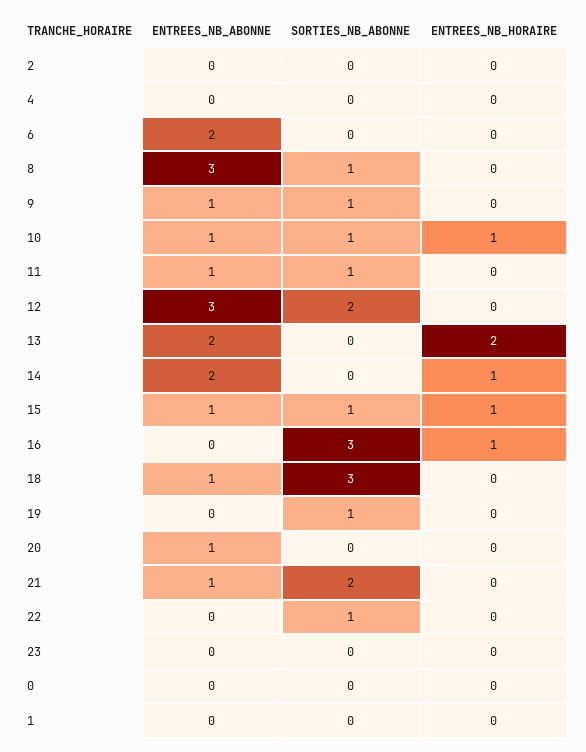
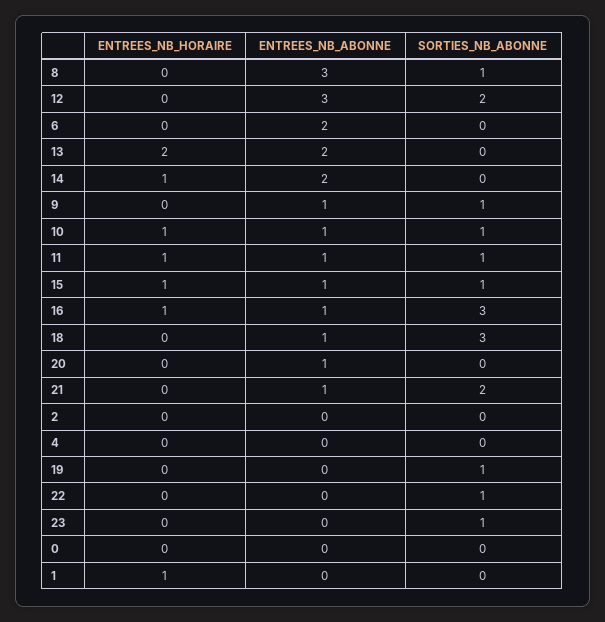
  {
    "ENTREES_NB_ABONNE": {
      "2": 0,
      "4": 0,
      "6": 2,
      "8": 3,
      "9": 1,
      "10": 1,
      "11": 1,
      "12": 3,
      "13": 2,
      "14": 2,
      "15": 1,
-     "16": 0,
+     "16": 1,
      "18": 1,
      "19": 0,
      "20": 1,
      "21": 1,
      "22": 0,
      "23": 0,
      "0": 0,
      "1": 0
    },
    "SORTIES_NB_ABONNE": {
      "2": 0,
      "4": 0,
      "6": 0,
      "8": 1,
      "9": 1,
      "10": 1,
      "11": 1,
      "12": 2,
      "13": 0,
      "14": 0,
      "15": 1,
      "16": 3,
      "18": 3,
      "19": 1,
      "20": 0,
      "21": 2,
      "22": 1,
-     "23": 0,
+     "23": 1,
      "0": 0,
      "1": 0
    },
    "ENTREES_NB_HORAIRE": {
      "2": 0,
      "4": 0,
      "6": 0,
      "8": 0,
      "9": 0,
      "10": 1,
-     "11": 0,
+     "11": 1,
      "12": 0,
      "13": 2,
      "14": 1,
      "15": 1,
      "16": 1,
      "18": 0,
      "19": 0,
      "20": 0,
      "21": 0,
      "22": 0,
      "23": 0,
      "0": 0,
-     "1": 0
+     "1": 1
    }
  }

